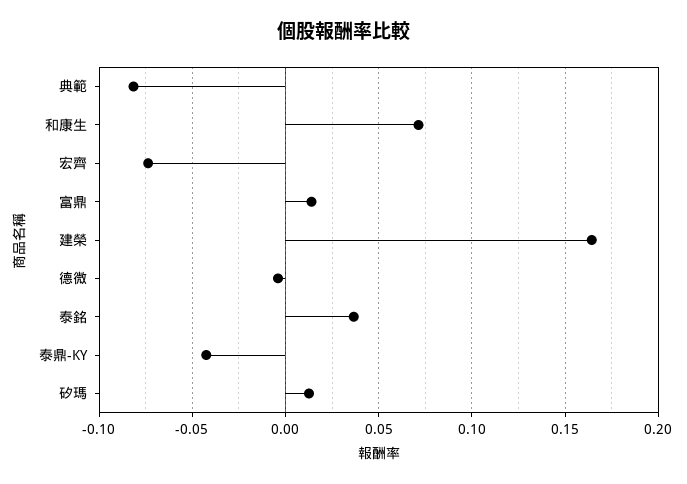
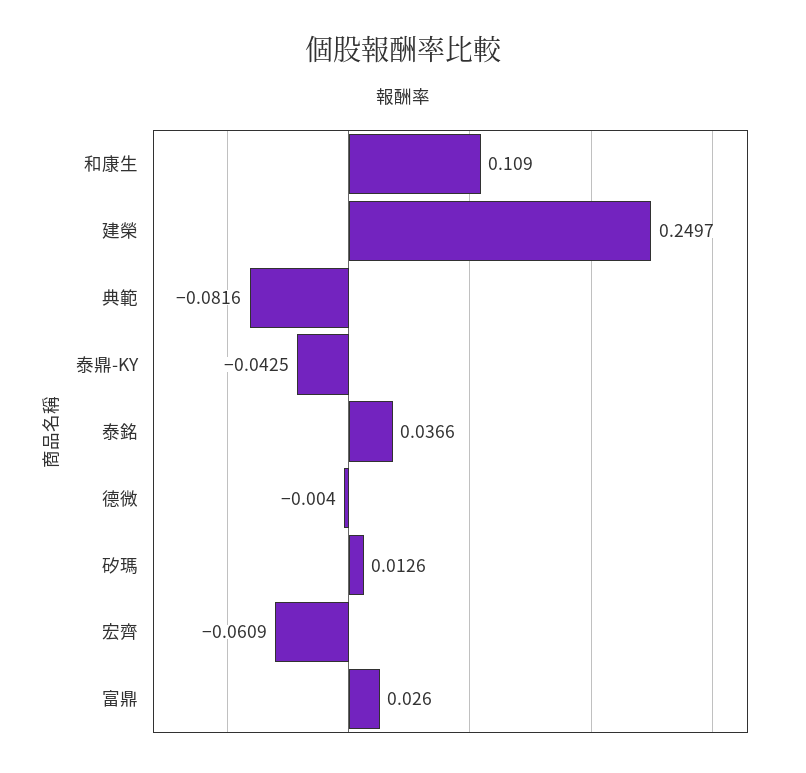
  {
    "典範": -0.0816,
-   "和康生": 0.07,
+   "和康生": 0.109,
-   "宏齊": -0.075,
+   "宏齊": -0.0609,
-   "富鼎": 0.015,
+   "富鼎": 0.026,
-   "建榮": 0.165,
+   "建榮": 0.2497,
    "德微": -0.004,
    "泰銘": 0.0366,
    "泰鼎-KY": -0.0425,
    "矽瑪": 0.0126
  }

